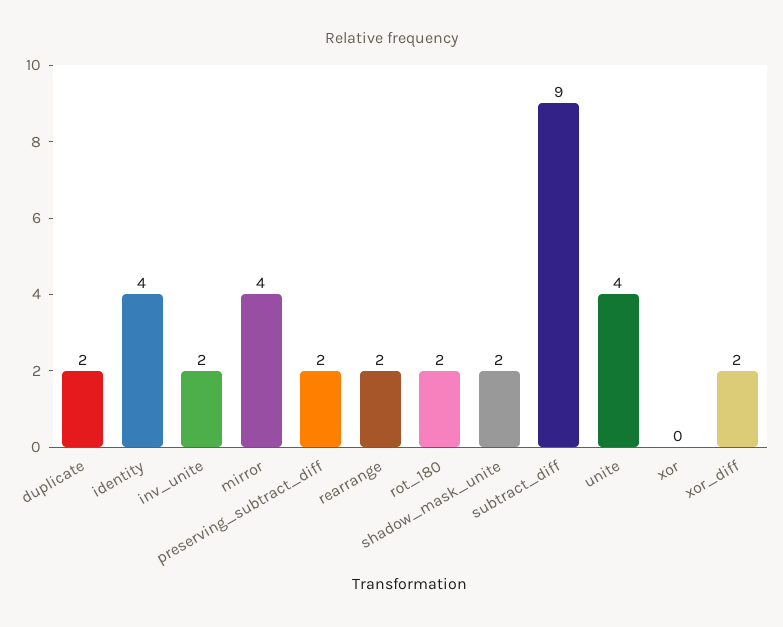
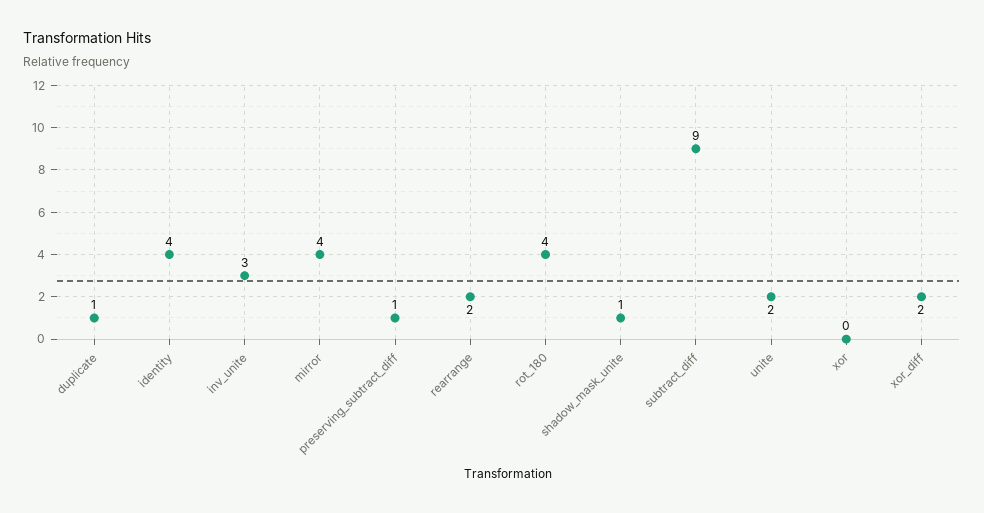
  {
-   "duplicate": 2,
+   "duplicate": 1,
    "identity": 4,
-   "inv_unite": 2,
+   "inv_unite": 3,
    "mirror": 4,
-   "preserving_subtract_diff": 2,
+   "preserving_subtract_diff": 1,
    "rearrange": 2,
-   "rot_180": 2,
+   "rot_180": 4,
-   "shadow_mask_unite": 2,
+   "shadow_mask_unite": 1,
    "subtract_diff": 9,
-   "unite": 4,
+   "unite": 2,
    "xor": 0,
    "xor_diff": 2
  }

